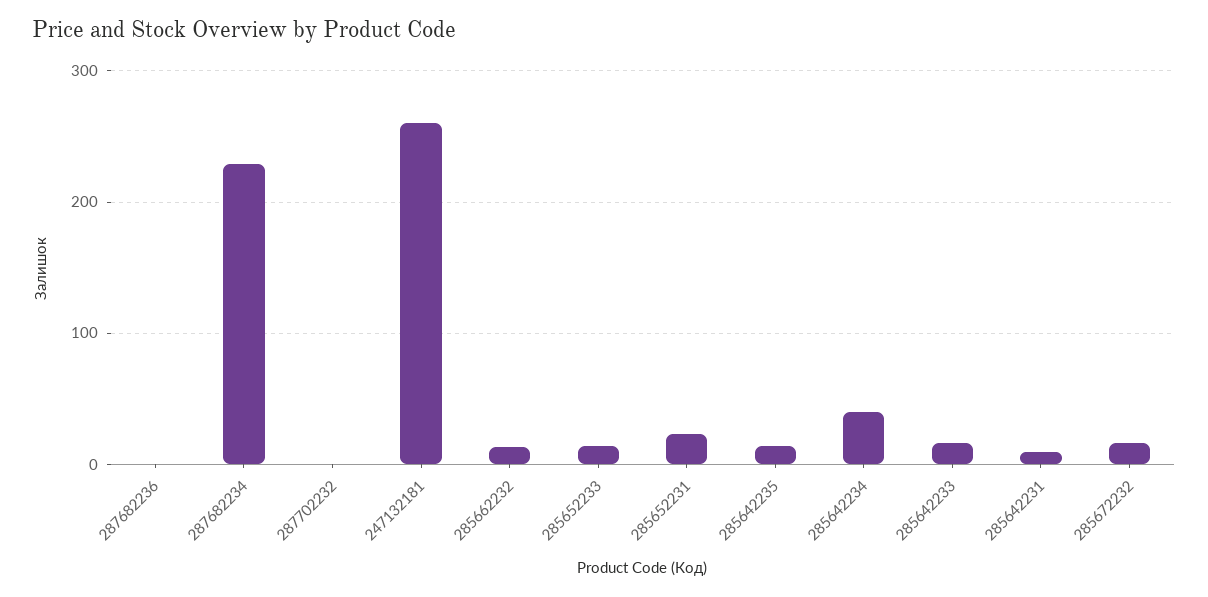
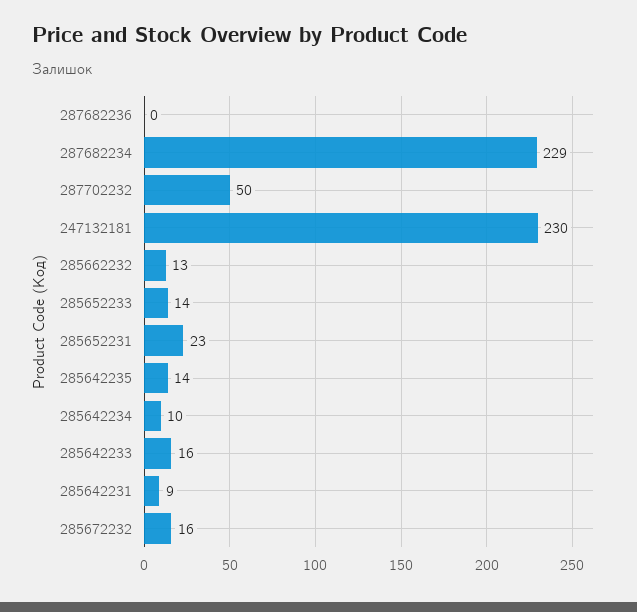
  {
    "287682236": 0,
    "287682234": 229,
-   "287702232": 0,
+   "287702232": 50,
-   "247132181": 260,
+   "247132181": 230,
    "285662232": 13,
    "285652233": 14,
    "285652231": 23,
    "285642235": 14,
-   "285642234": 40,
+   "285642234": 10,
    "285642233": 16,
    "285642231": 9,
    "285672232": 16
  }

